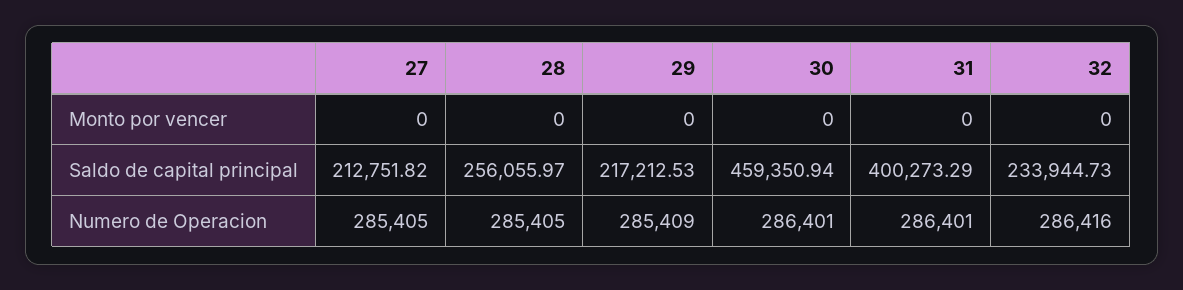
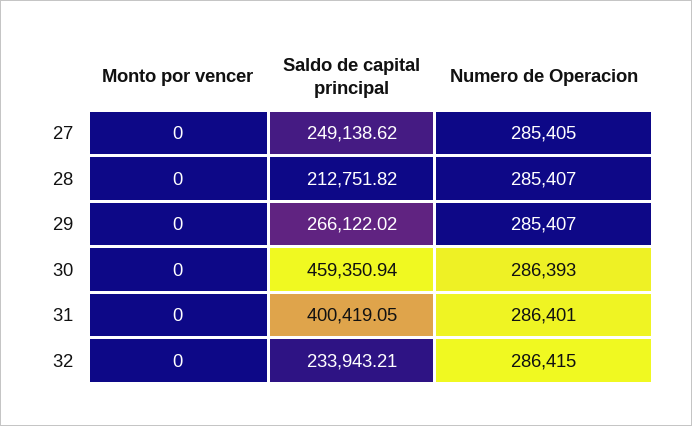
  {
    "27": {
      "Monto por vencer": 0,
-     "Saldo de capital principal": 212751.82,
+     "Saldo de capital principal": 249138.62,
      "Numero de Operacion": 285405
    },
    "28": {
      "Monto por vencer": 0,
-     "Saldo de capital principal": 256055.97,
+     "Saldo de capital principal": 212751.82,
-     "Numero de Operacion": 285405
+     "Numero de Operacion": 285407
    },
    "29": {
      "Monto por vencer": 0,
-     "Saldo de capital principal": 217212.53,
+     "Saldo de capital principal": 266122.02,
-     "Numero de Operacion": 285409
+     "Numero de Operacion": 285407
    },
    "30": {
      "Monto por vencer": 0,
      "Saldo de capital principal": 459350.94,
-     "Numero de Operacion": 286401
+     "Numero de Operacion": 286393
    },
    "31": {
      "Monto por vencer": 0,
-     "Saldo de capital principal": 400273.29,
+     "Saldo de capital principal": 400419.05,
      "Numero de Operacion": 286401
    },
    "32": {
      "Monto por vencer": 0,
-     "Saldo de capital principal": 233944.73,
+     "Saldo de capital principal": 233943.21,
-     "Numero de Operacion": 286416
+     "Numero de Operacion": 286415
    }
  }

